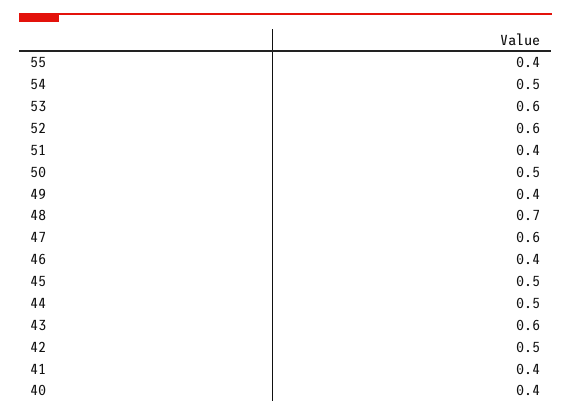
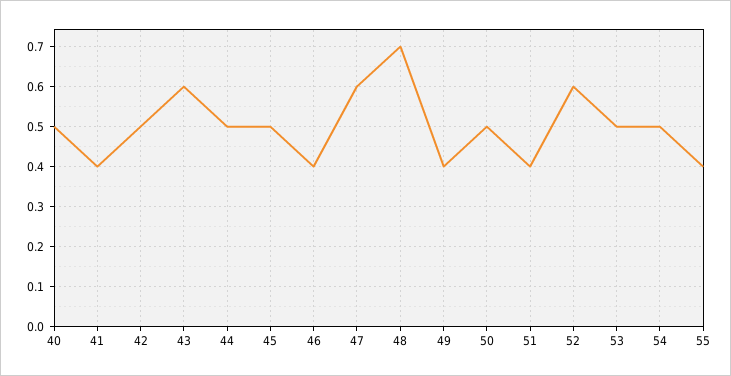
  {
    "55": 0.4,
    "54": 0.5,
-   "53": 0.6,
+   "53": 0.5,
    "52": 0.6,
    "51": 0.4,
    "50": 0.5,
    "49": 0.4,
    "48": 0.7,
    "47": 0.6,
    "46": 0.4,
    "45": 0.5,
    "44": 0.5,
    "43": 0.6,
    "42": 0.5,
    "41": 0.4,
-   "40": 0.4
+   "40": 0.5
  }

